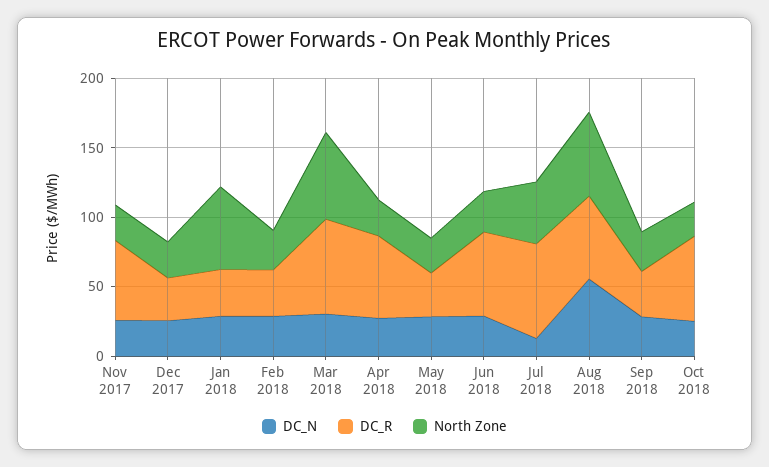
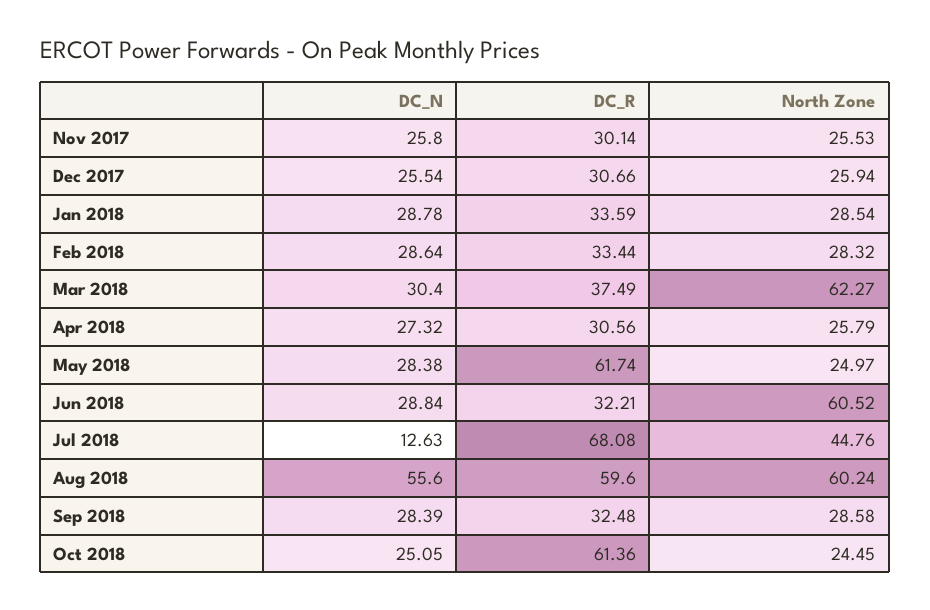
  {
    "DC_N": {
      "Nov 2017": 25.8,
      "Dec 2017": 25.54,
      "Jan 2018": 28.78,
      "Feb 2018": 28.64,
      "Mar 2018": 30.4,
      "Apr 2018": 27.32,
      "May 2018": 28.38,
      "Jun 2018": 28.84,
      "Jul 2018": 12.63,
      "Aug 2018": 55.6,
      "Sep 2018": 28.39,
      "Oct 2018": 25.05
    },
    "DC_R": {
-     "Nov 2017": 60,
+     "Nov 2017": 30.14,
      "Dec 2017": 30.66,
      "Jan 2018": 33.59,
      "Feb 2018": 33.44,
-     "Mar 2018": 70,
+     "Mar 2018": 37.49,
-     "Apr 2018": 60,
+     "Apr 2018": 30.56,
-     "May 2018": 30,
+     "May 2018": 61.74,
-     "Jun 2018": 60,
+     "Jun 2018": 32.21,
      "Jul 2018": 68.08,
      "Aug 2018": 59.6,
      "Sep 2018": 32.48,
      "Oct 2018": 61.36
    },
    "North Zone": {
      "Nov 2017": 25.53,
      "Dec 2017": 25.94,
-     "Jan 2018": 60,
+     "Jan 2018": 28.54,
      "Feb 2018": 28.32,
      "Mar 2018": 62.27,
      "Apr 2018": 25.79,
      "May 2018": 24.97,
-     "Jun 2018": 30,
+     "Jun 2018": 60.52,
      "Jul 2018": 44.76,
      "Aug 2018": 60.24,
      "Sep 2018": 28.58,
      "Oct 2018": 24.45
    }
  }

